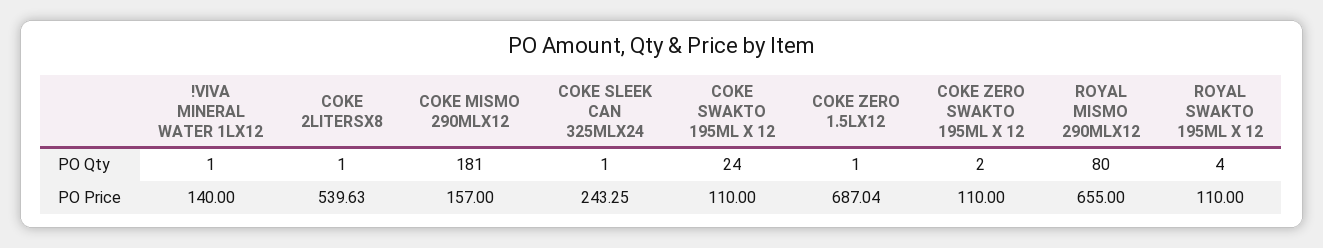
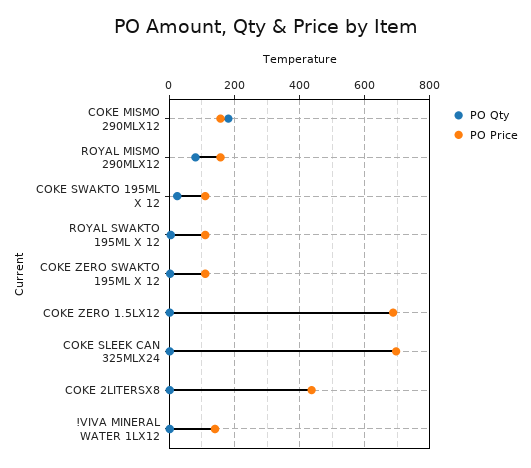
  {
    "PO Qty": {
      "!VIVA MINERAL WATER 1LX12": 1,
      "COKE 2LITERSX8": 1,
      "COKE MISMO 290MLX12": 181,
      "COKE SLEEK CAN 325MLX24": 1,
      "COKE SWAKTO 195ML X 12": 24,
      "COKE ZERO 1.5LX12": 1,
      "COKE ZERO SWAKTO 195ML X 12": 2,
      "ROYAL MISMO 290MLX12": 80,
      "ROYAL SWAKTO 195ML X 12": 4
    },
    "PO Price": {
      "!VIVA MINERAL WATER 1LX12": 140,
-     "COKE 2LITERSX8": 539.63,
+     "COKE 2LITERSX8": 440,
      "COKE MISMO 290MLX12": 157,
-     "COKE SLEEK CAN 325MLX24": 243.25,
+     "COKE SLEEK CAN 325MLX24": 700,
      "COKE SWAKTO 195ML X 12": 110,
      "COKE ZERO 1.5LX12": 687.04,
      "COKE ZERO SWAKTO 195ML X 12": 110,
-     "ROYAL MISMO 290MLX12": 655,
+     "ROYAL MISMO 290MLX12": 160,
      "ROYAL SWAKTO 195ML X 12": 110
    }
  }

